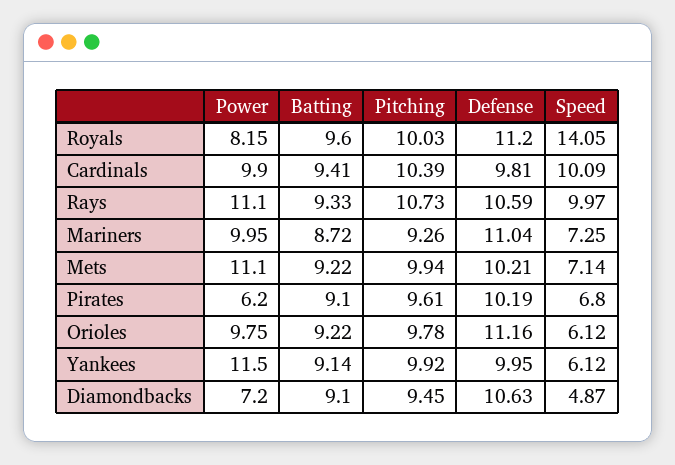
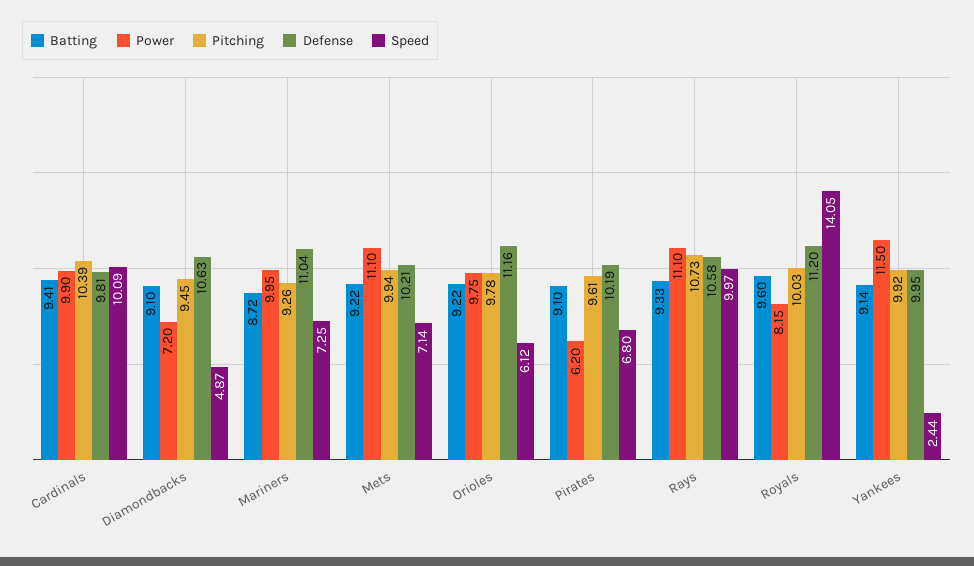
  {
    "Power": {
      "Royals": 8.15,
      "Cardinals": 9.9,
      "Rays": 11.1,
      "Mariners": 9.95,
      "Mets": 11.1,
      "Pirates": 6.2,
      "Orioles": 9.75,
      "Yankees": 11.5,
      "Diamondbacks": 7.2
    },
    "Batting": {
      "Royals": 9.6,
      "Cardinals": 9.41,
      "Rays": 9.33,
      "Mariners": 8.72,
      "Mets": 9.22,
      "Pirates": 9.1,
      "Orioles": 9.22,
      "Yankees": 9.14,
      "Diamondbacks": 9.1
    },
    "Pitching": {
      "Royals": 10.03,
      "Cardinals": 10.39,
      "Rays": 10.73,
      "Mariners": 9.26,
      "Mets": 9.94,
      "Pirates": 9.61,
      "Orioles": 9.78,
      "Yankees": 9.92,
      "Diamondbacks": 9.45
    },
    "Defense": {
      "Royals": 11.2,
      "Cardinals": 9.81,
-     "Rays": 10.59,
+     "Rays": 10.58,
      "Mariners": 11.04,
      "Mets": 10.21,
      "Pirates": 10.19,
      "Orioles": 11.16,
      "Yankees": 9.95,
      "Diamondbacks": 10.63
    },
    "Speed": {
      "Royals": 14.05,
      "Cardinals": 10.09,
      "Rays": 9.97,
      "Mariners": 7.25,
      "Mets": 7.14,
      "Pirates": 6.8,
      "Orioles": 6.12,
-     "Yankees": 6.12,
+     "Yankees": 2.44,
      "Diamondbacks": 4.87
    }
  }

